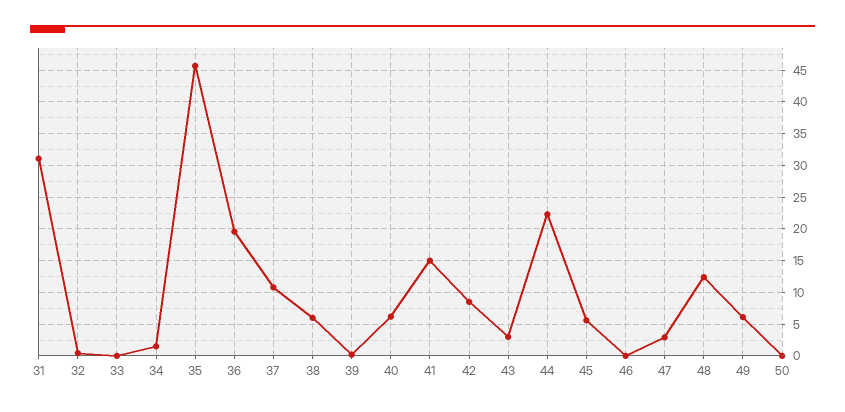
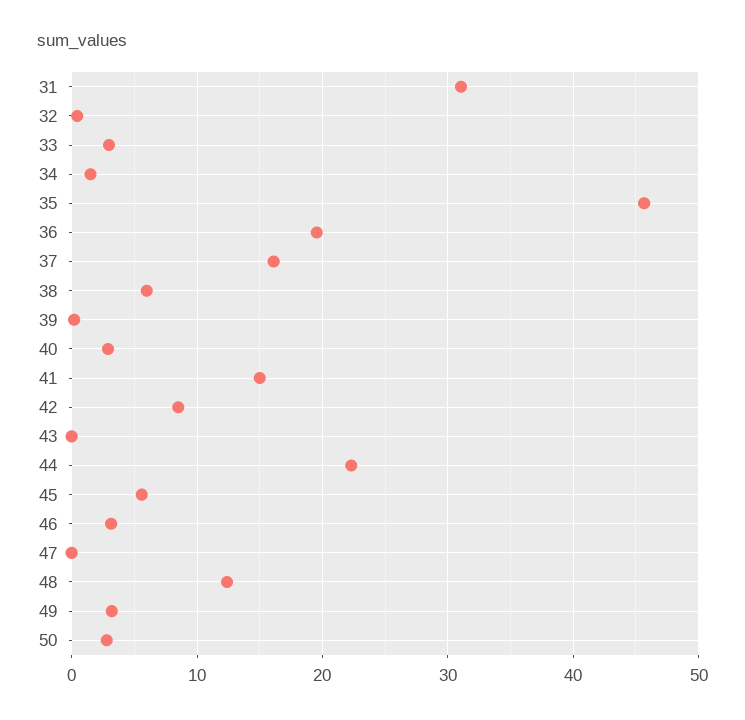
  {
    "31": 31,
    "32": 0,
-   "33": 0,
+   "33": 3,
    "34": 2,
    "35": 46,
    "36": 20,
-   "37": 11,
+   "37": 16,
    "38": 6,
    "39": 0,
-   "40": 6,
+   "40": 3,
    "41": 15,
    "42": 9,
-   "43": 3,
+   "43": 0,
    "44": 22,
    "45": 6,
-   "46": 0,
+   "46": 3,
-   "47": 3,
+   "47": 0,
    "48": 12,
-   "49": 6,
+   "49": 3,
-   "50": 0
+   "50": 3
  }

